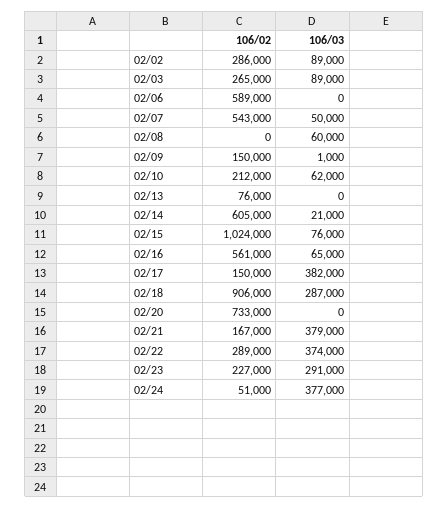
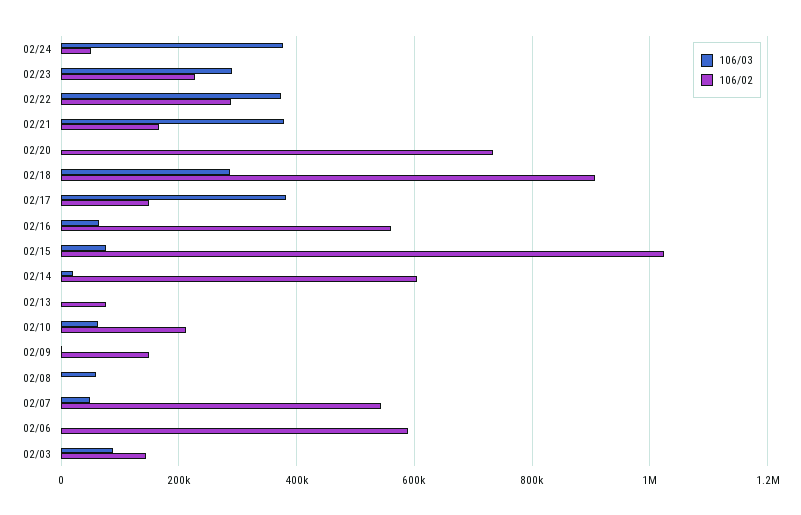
  {
    "106/02": {
-     "02/02": 286000,
-     "02/03": 265000,
+     "02/03": 140000,
      "02/06": 589000,
      "02/07": 543000,
      "02/08": 0,
      "02/09": 150000,
      "02/10": 212000,
      "02/13": 76000,
      "02/14": 605000,
      "02/15": 1024000,
      "02/16": 561000,
      "02/17": 150000,
      "02/18": 906000,
      "02/20": 733000,
      "02/21": 167000,
      "02/22": 289000,
      "02/23": 227000,
      "02/24": 51000
    },
    "106/03": {
-     "02/02": 89000,
      "02/03": 89000,
      "02/06": 0,
      "02/07": 50000,
      "02/08": 60000,
      "02/09": 1000,
      "02/10": 62000,
      "02/13": 0,
      "02/14": 21000,
      "02/15": 76000,
      "02/16": 65000,
      "02/17": 382000,
      "02/18": 287000,
      "02/20": 0,
      "02/21": 379000,
      "02/22": 374000,
      "02/23": 291000,
      "02/24": 377000
    }
  }

